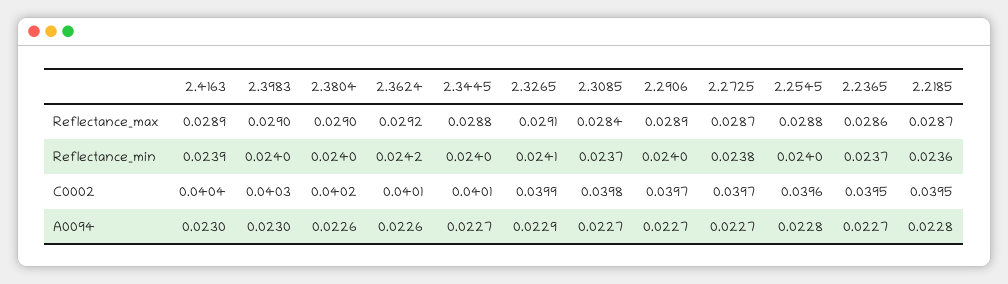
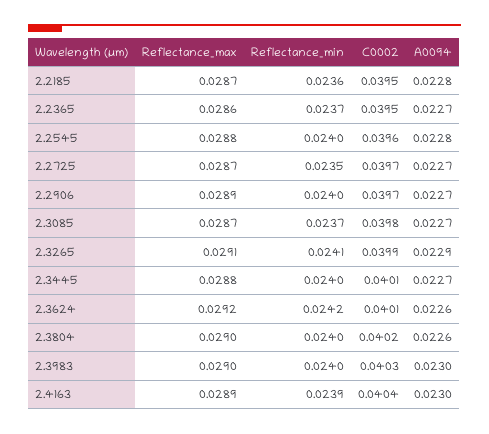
  {
    "2.4163": {
      "Reflectance_max": 0.0289,
      "Reflectance_min": 0.0239,
      "C0002": 0.0404,
      "A0094": 0.023
    },
    "2.3983": {
      "Reflectance_max": 0.029,
      "Reflectance_min": 0.024,
      "C0002": 0.0403,
      "A0094": 0.023
    },
    "2.3804": {
      "Reflectance_max": 0.029,
      "Reflectance_min": 0.024,
      "C0002": 0.0402,
      "A0094": 0.0226
    },
    "2.3624": {
      "Reflectance_max": 0.0292,
      "Reflectance_min": 0.0242,
      "C0002": 0.0401,
      "A0094": 0.0226
    },
    "2.3445": {
      "Reflectance_max": 0.0288,
      "Reflectance_min": 0.024,
      "C0002": 0.0401,
      "A0094": 0.0227
    },
    "2.3265": {
      "Reflectance_max": 0.0291,
      "Reflectance_min": 0.0241,
      "C0002": 0.0399,
      "A0094": 0.0229
    },
    "2.3085": {
-     "Reflectance_max": 0.0284,
+     "Reflectance_max": 0.0287,
      "Reflectance_min": 0.0237,
      "C0002": 0.0398,
      "A0094": 0.0227
    },
    "2.2906": {
      "Reflectance_max": 0.0289,
      "Reflectance_min": 0.024,
      "C0002": 0.0397,
      "A0094": 0.0227
    },
    "2.2725": {
      "Reflectance_max": 0.0287,
-     "Reflectance_min": 0.0238,
+     "Reflectance_min": 0.0235,
      "C0002": 0.0397,
      "A0094": 0.0227
    },
    "2.2545": {
      "Reflectance_max": 0.0288,
      "Reflectance_min": 0.024,
      "C0002": 0.0396,
      "A0094": 0.0228
    },
    "2.2365": {
      "Reflectance_max": 0.0286,
      "Reflectance_min": 0.0237,
      "C0002": 0.0395,
      "A0094": 0.0227
    },
    "2.2185": {
      "Reflectance_max": 0.0287,
      "Reflectance_min": 0.0236,
      "C0002": 0.0395,
      "A0094": 0.0228
    }
  }

